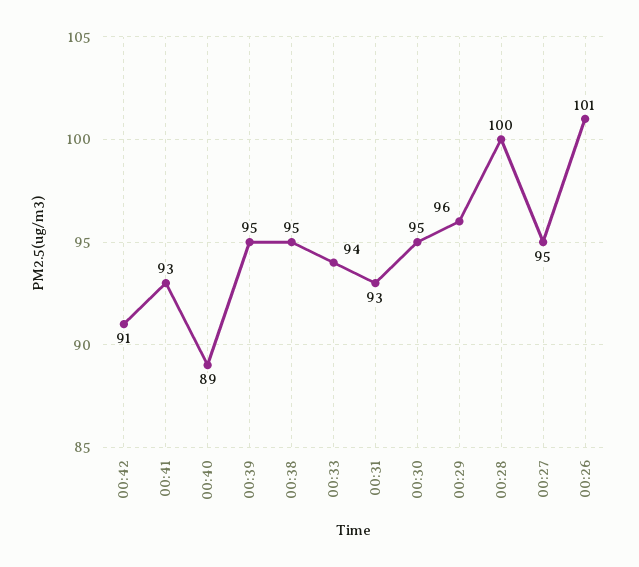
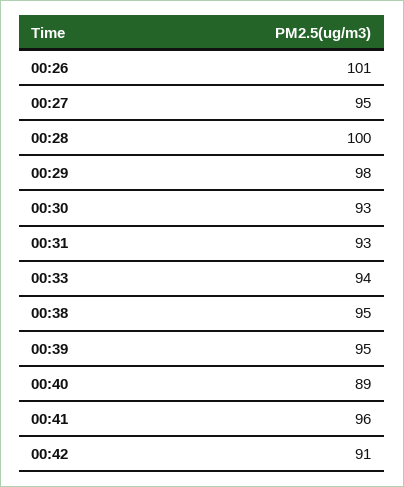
  {
    "00:42": 91,
-   "00:41": 93,
+   "00:41": 96,
    "00:40": 89,
    "00:39": 95,
    "00:38": 95,
    "00:33": 94,
    "00:31": 93,
-   "00:30": 95,
+   "00:30": 93,
-   "00:29": 96,
+   "00:29": 98,
    "00:28": 100,
    "00:27": 95,
    "00:26": 101
  }

